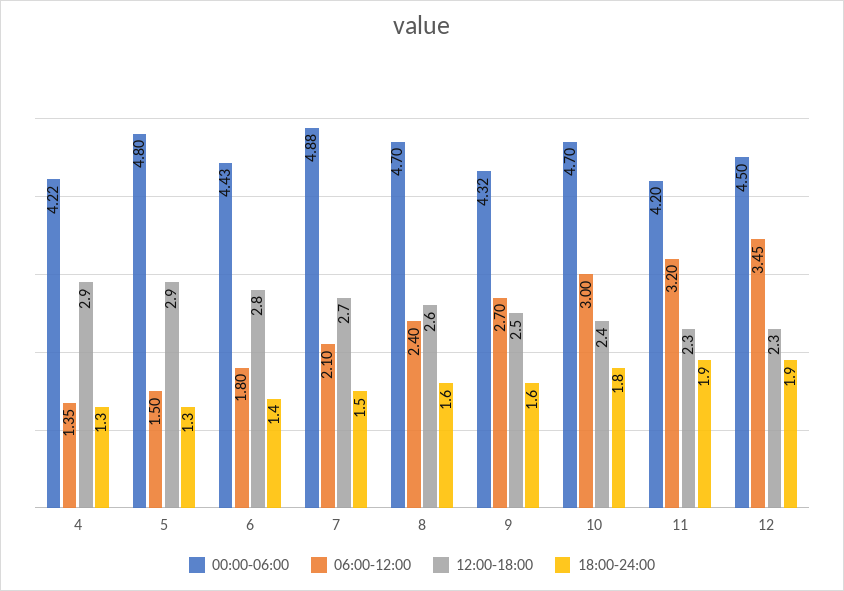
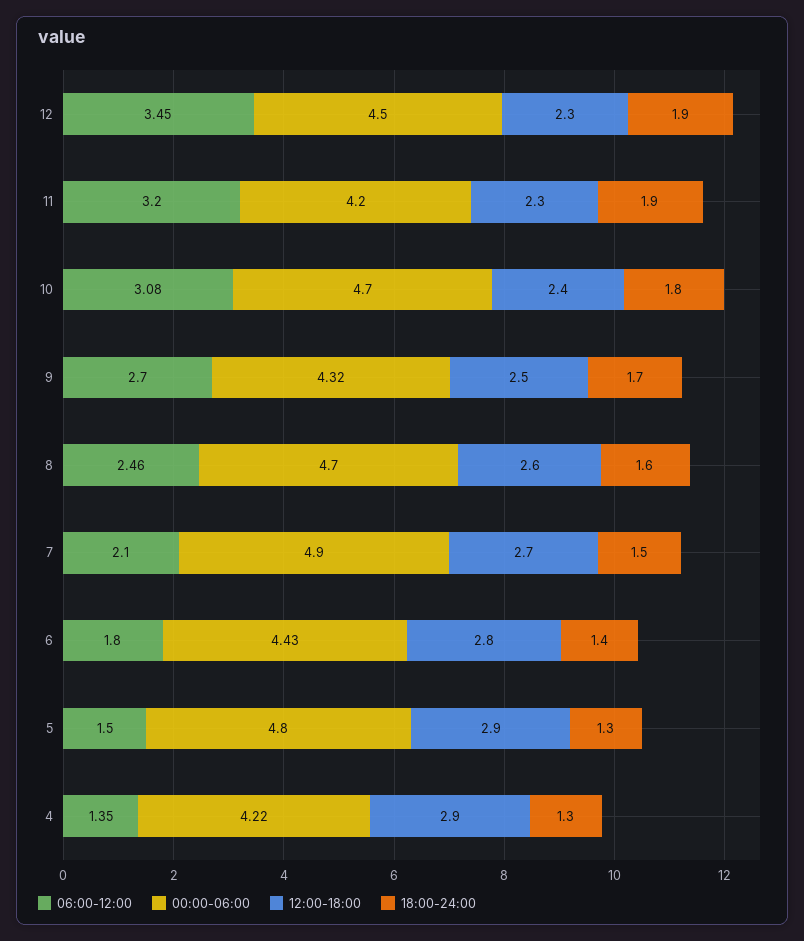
  {
    "00:00-06:00": {
      "4": 4.22,
      "5": 4.8,
      "6": 4.43,
-     "7": 4.88,
+     "7": 4.9,
      "8": 4.7,
      "9": 4.32,
      "10": 4.7,
      "11": 4.2,
      "12": 4.5
    },
    "06:00-12:00": {
      "4": 1.35,
      "5": 1.5,
      "6": 1.8,
      "7": 2.1,
-     "8": 2.4,
+     "8": 2.46,
      "9": 2.7,
-     "10": 3,
+     "10": 3.08,
      "11": 3.2,
      "12": 3.45
    },
    "12:00-18:00": {
      "4": 2.9,
      "5": 2.9,
      "6": 2.8,
      "7": 2.7,
      "8": 2.6,
      "9": 2.5,
      "10": 2.4,
      "11": 2.3,
      "12": 2.3
    },
    "18:00-24:00": {
      "4": 1.3,
      "5": 1.3,
      "6": 1.4,
      "7": 1.5,
      "8": 1.6,
-     "9": 1.6,
+     "9": 1.7,
      "10": 1.8,
      "11": 1.9,
      "12": 1.9
    }
  }

